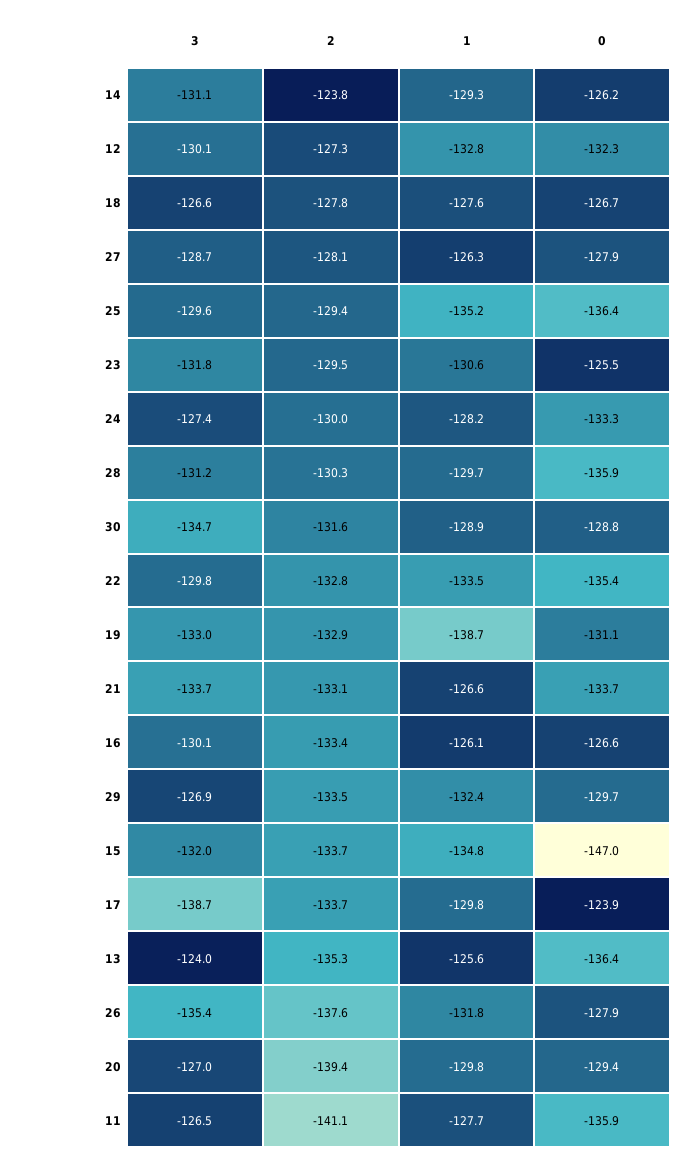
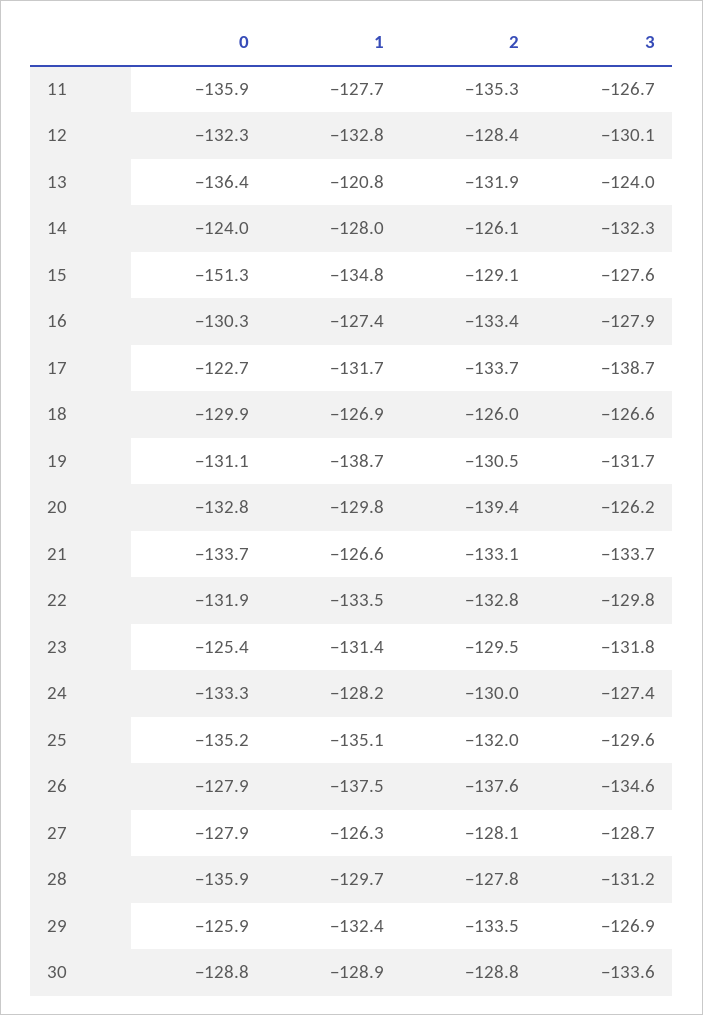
  {
    "3": {
-     "14": -131.1,
+     "14": -132.3,
      "12": -130.1,
      "18": -126.6,
      "27": -128.7,
      "25": -129.6,
      "23": -131.8,
      "24": -127.4,
      "28": -131.2,
-     "30": -134.7,
+     "30": -133.6,
      "22": -129.8,
-     "19": -133,
+     "19": -131.7,
      "21": -133.7,
-     "16": -130.1,
+     "16": -127.9,
      "29": -126.9,
-     "15": -132,
+     "15": -127.6,
      "17": -138.7,
      "13": -124,
-     "26": -135.4,
+     "26": -134.6,
-     "20": -127,
+     "20": -126.2,
-     "11": -126.5
+     "11": -126.7
    },
    "2": {
-     "14": -123.8,
+     "14": -126.1,
-     "12": -127.3,
+     "12": -128.4,
-     "18": -127.8,
+     "18": -126,
      "27": -128.1,
-     "25": -129.4,
+     "25": -132,
      "23": -129.5,
      "24": -130,
-     "28": -130.3,
+     "28": -127.8,
-     "30": -131.6,
+     "30": -128.8,
      "22": -132.8,
-     "19": -132.9,
+     "19": -130.5,
      "21": -133.1,
      "16": -133.4,
      "29": -133.5,
-     "15": -133.7,
+     "15": -129.1,
      "17": -133.7,
-     "13": -135.3,
+     "13": -131.9,
      "26": -137.6,
      "20": -139.4,
-     "11": -141.1
+     "11": -135.3
    },
    "1": {
-     "14": -129.3,
+     "14": -128,
      "12": -132.8,
-     "18": -127.6,
+     "18": -126.9,
      "27": -126.3,
-     "25": -135.2,
+     "25": -135.1,
-     "23": -130.6,
+     "23": -131.4,
      "24": -128.2,
      "28": -129.7,
      "30": -128.9,
      "22": -133.5,
      "19": -138.7,
      "21": -126.6,
-     "16": -126.1,
+     "16": -127.4,
      "29": -132.4,
      "15": -134.8,
-     "17": -129.8,
+     "17": -131.7,
-     "13": -125.6,
+     "13": -120.8,
-     "26": -131.8,
+     "26": -137.5,
      "20": -129.8,
      "11": -127.7
    },
    "0": {
-     "14": -126.2,
+     "14": -124,
      "12": -132.3,
-     "18": -126.7,
+     "18": -129.9,
      "27": -127.9,
-     "25": -136.4,
+     "25": -135.2,
-     "23": -125.5,
+     "23": -125.4,
      "24": -133.3,
      "28": -135.9,
      "30": -128.8,
-     "22": -135.4,
+     "22": -131.9,
      "19": -131.1,
      "21": -133.7,
-     "16": -126.6,
+     "16": -130.3,
-     "29": -129.7,
+     "29": -125.9,
-     "15": -147,
+     "15": -151.3,
-     "17": -123.9,
+     "17": -122.7,
      "13": -136.4,
      "26": -127.9,
-     "20": -129.4,
+     "20": -132.8,
      "11": -135.9
    }
  }

